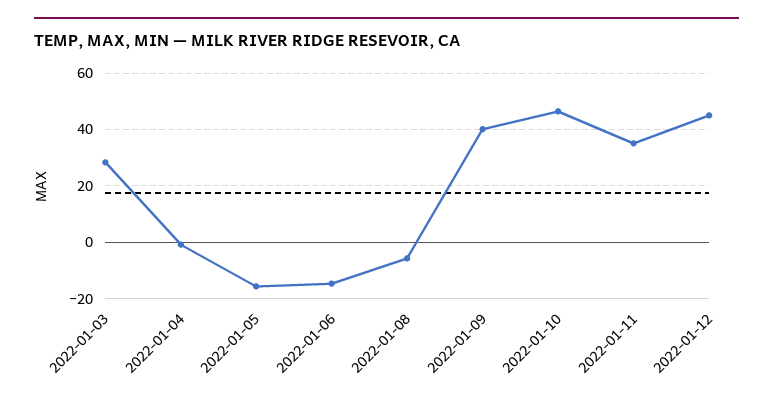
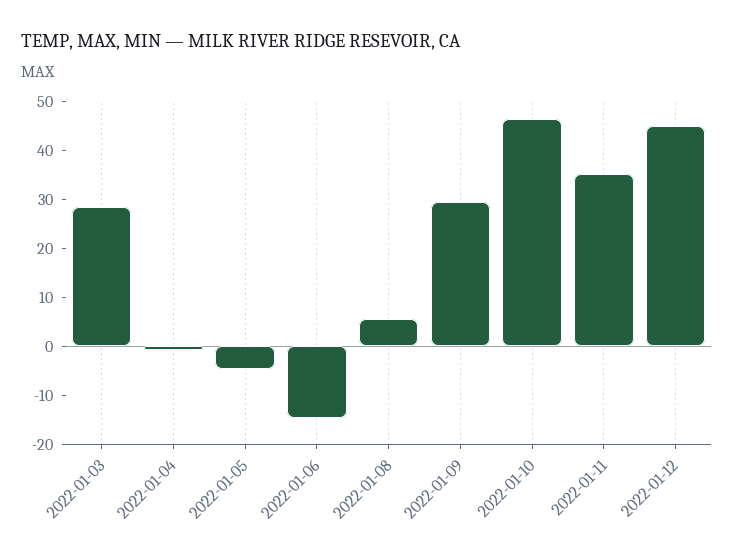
  {
    "2022-01-03": 28,
    "2022-01-04": 0,
-   "2022-01-05": -15,
+   "2022-01-05": -4,
    "2022-01-06": -14,
-   "2022-01-08": -5,
+   "2022-01-08": 6,
-   "2022-01-09": 40,
+   "2022-01-09": 30,
    "2022-01-10": 46,
    "2022-01-11": 36,
    "2022-01-12": 46
  }

